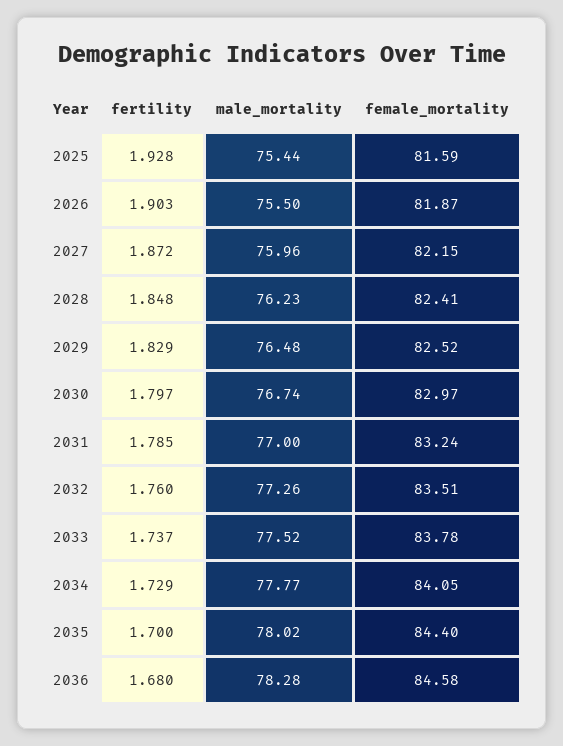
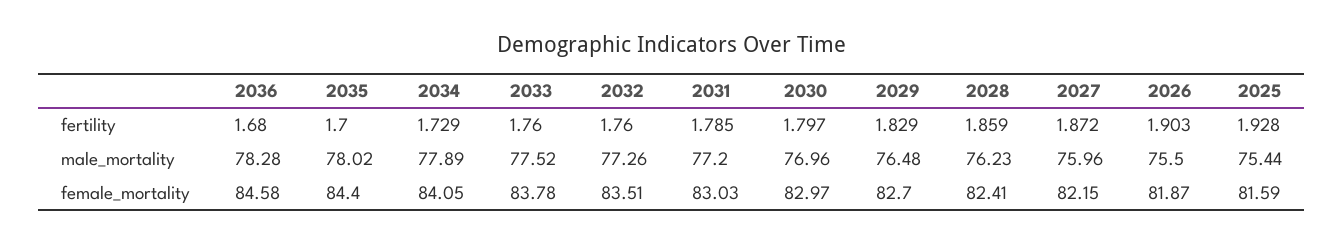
  {
    "fertility": {
      "2025": 1.928,
      "2026": 1.903,
      "2027": 1.872,
-     "2028": 1.848,
+     "2028": 1.859,
      "2029": 1.829,
      "2030": 1.797,
      "2031": 1.785,
      "2032": 1.76,
-     "2033": 1.737,
+     "2033": 1.76,
      "2034": 1.729,
      "2035": 1.7,
      "2036": 1.68
    },
    "male_mortality": {
      "2025": 75.44,
      "2026": 75.5,
      "2027": 75.96,
      "2028": 76.23,
      "2029": 76.48,
-     "2030": 76.74,
+     "2030": 76.96,
-     "2031": 77,
+     "2031": 77.2,
      "2032": 77.26,
      "2033": 77.52,
-     "2034": 77.77,
+     "2034": 77.89,
      "2035": 78.02,
      "2036": 78.28
    },
    "female_mortality": {
      "2025": 81.59,
      "2026": 81.87,
      "2027": 82.15,
      "2028": 82.41,
-     "2029": 82.52,
+     "2029": 82.7,
      "2030": 82.97,
-     "2031": 83.24,
+     "2031": 83.03,
      "2032": 83.51,
      "2033": 83.78,
      "2034": 84.05,
      "2035": 84.4,
      "2036": 84.58
    }
  }

